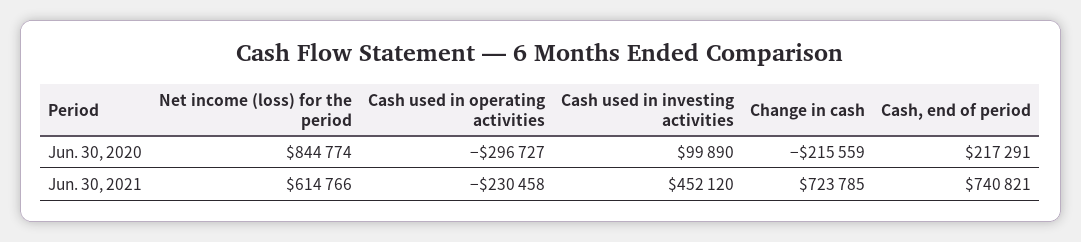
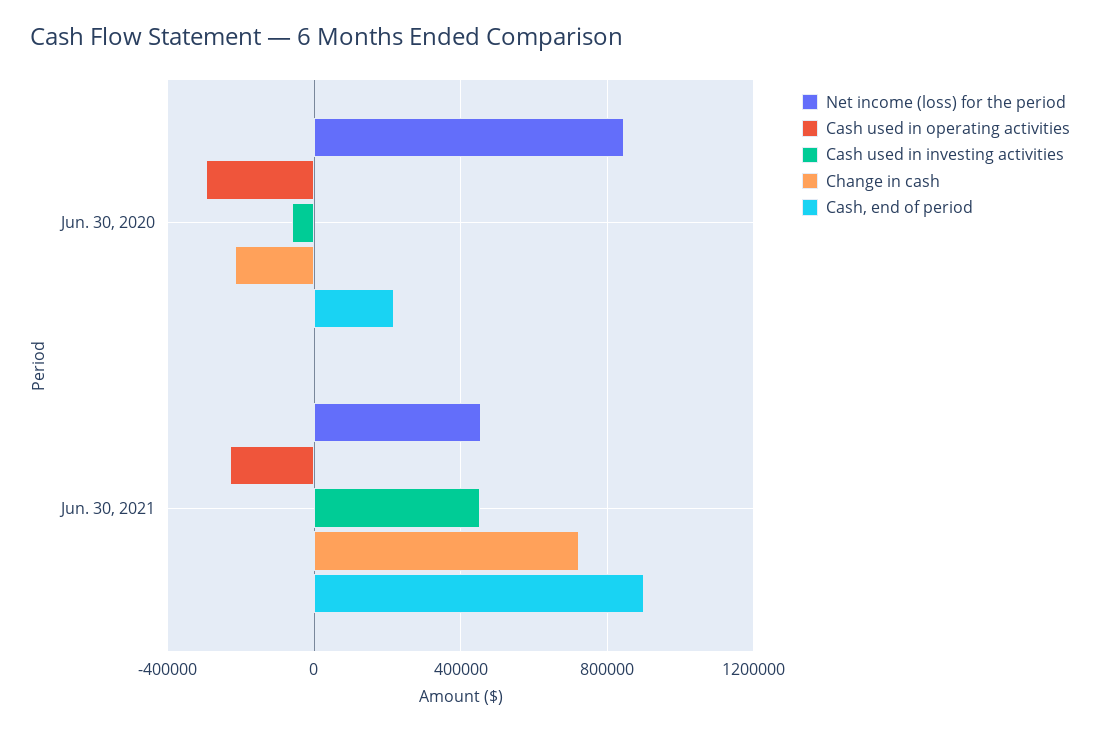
  {
    "Net income (loss) for the period": {
      "Jun. 30, 2020": 844774,
-     "Jun. 30, 2021": 614766
+     "Jun. 30, 2021": 450000
    },
    "Cash used in operating activities": {
      "Jun. 30, 2020": -296727,
      "Jun. 30, 2021": -230458
    },
    "Cash used in investing activities": {
-     "Jun. 30, 2020": 99890,
+     "Jun. 30, 2020": -50000,
      "Jun. 30, 2021": 452120
    },
    "Change in cash": {
      "Jun. 30, 2020": -215559,
      "Jun. 30, 2021": 723785
    },
    "Cash, end of period": {
      "Jun. 30, 2020": 217291,
-     "Jun. 30, 2021": 740821
+     "Jun. 30, 2021": 900000
    }
  }

